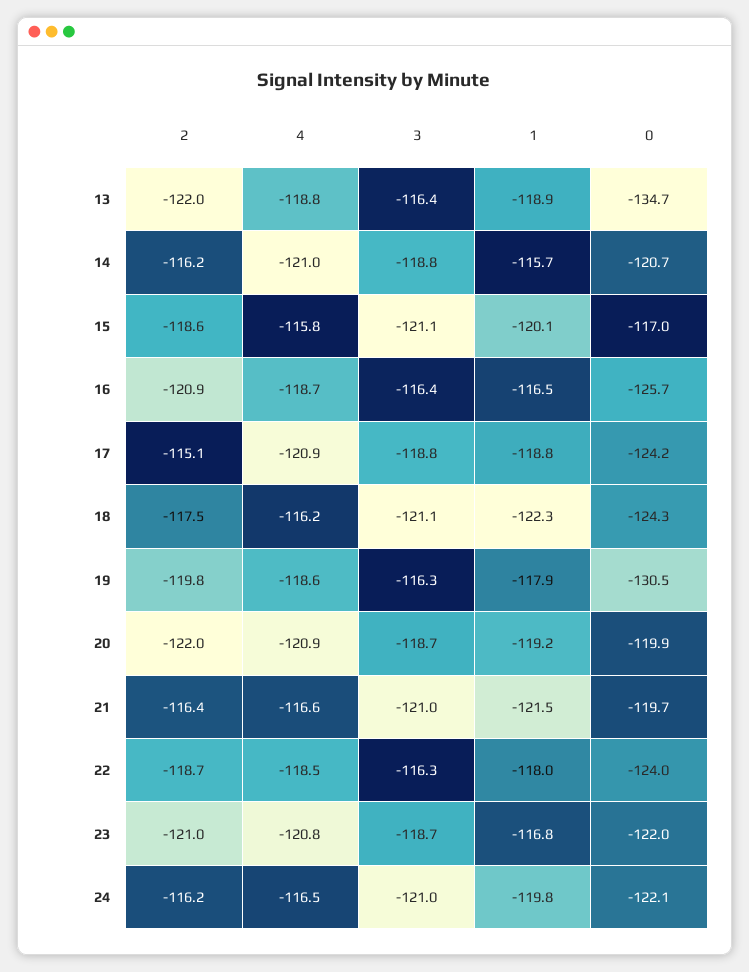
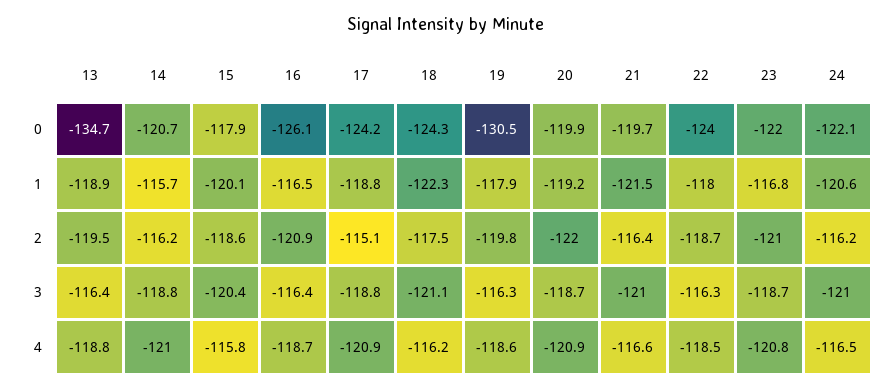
  {
    "2": {
-     "13": -122,
+     "13": -119.5,
      "14": -116.2,
      "15": -118.6,
      "16": -120.9,
      "17": -115.1,
      "18": -117.5,
      "19": -119.8,
      "20": -122,
      "21": -116.4,
      "22": -118.7,
      "23": -121,
      "24": -116.2
    },
    "4": {
      "13": -118.8,
      "14": -121,
      "15": -115.8,
      "16": -118.7,
      "17": -120.9,
      "18": -116.2,
      "19": -118.6,
      "20": -120.9,
      "21": -116.6,
      "22": -118.5,
      "23": -120.8,
      "24": -116.5
    },
    "3": {
      "13": -116.4,
      "14": -118.8,
-     "15": -121.1,
+     "15": -120.4,
      "16": -116.4,
      "17": -118.8,
      "18": -121.1,
      "19": -116.3,
      "20": -118.7,
      "21": -121,
      "22": -116.3,
      "23": -118.7,
      "24": -121
    },
    "1": {
      "13": -118.9,
      "14": -115.7,
      "15": -120.1,
      "16": -116.5,
      "17": -118.8,
      "18": -122.3,
      "19": -117.9,
      "20": -119.2,
      "21": -121.5,
      "22": -118,
      "23": -116.8,
-     "24": -119.8
+     "24": -120.6
    },
    "0": {
      "13": -134.7,
      "14": -120.7,
-     "15": -117,
+     "15": -117.9,
-     "16": -125.7,
+     "16": -126.1,
      "17": -124.2,
      "18": -124.3,
      "19": -130.5,
      "20": -119.9,
      "21": -119.7,
      "22": -124,
      "23": -122,
      "24": -122.1
    }
  }

